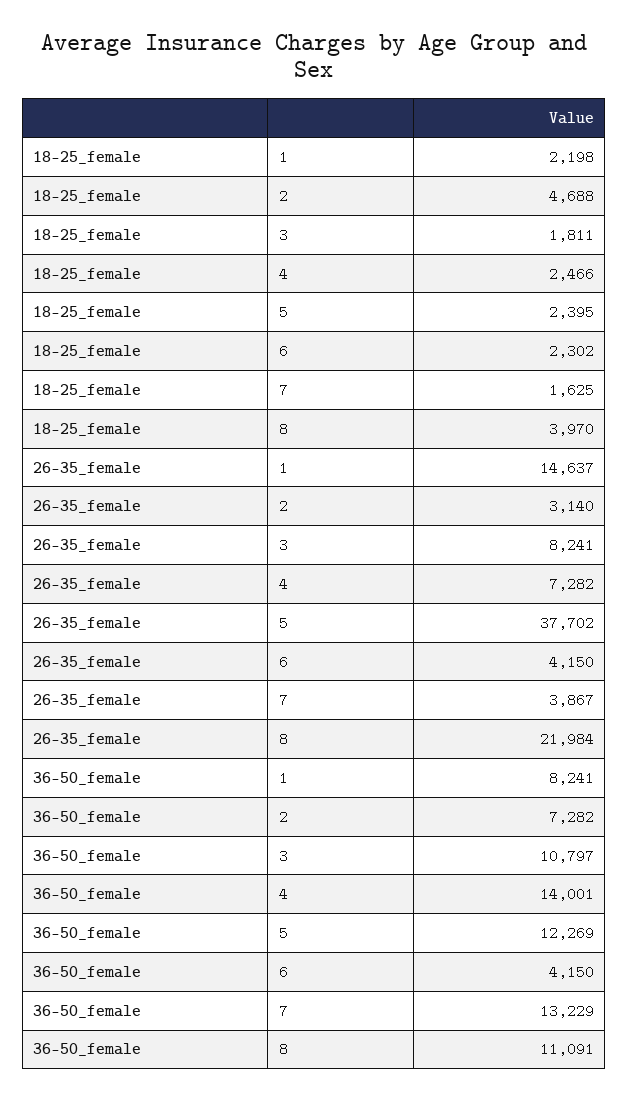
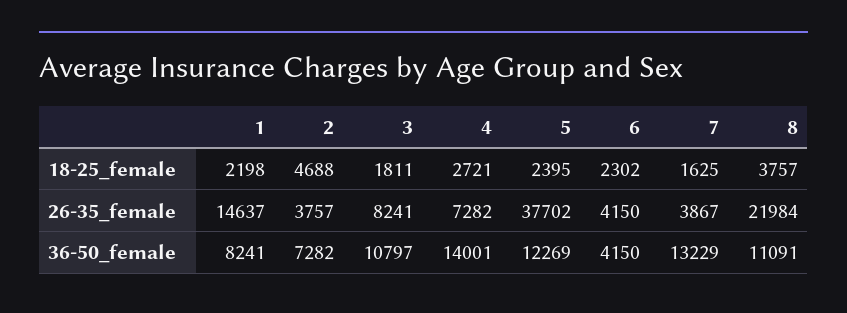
  {
    "18-25_female": {
      "1": 2198,
      "2": 4688,
      "3": 1811,
-     "4": 2466,
+     "4": 2721,
      "5": 2395,
      "6": 2302,
      "7": 1625,
-     "8": 3970
+     "8": 3757
    },
    "26-35_female": {
      "1": 14637,
-     "2": 3140,
+     "2": 3757,
      "3": 8241,
      "4": 7282,
      "5": 37702,
      "6": 4150,
      "7": 3867,
      "8": 21984
    },
    "36-50_female": {
      "1": 8241,
      "2": 7282,
      "3": 10797,
      "4": 14001,
      "5": 12269,
      "6": 4150,
      "7": 13229,
      "8": 11091
    }
  }

